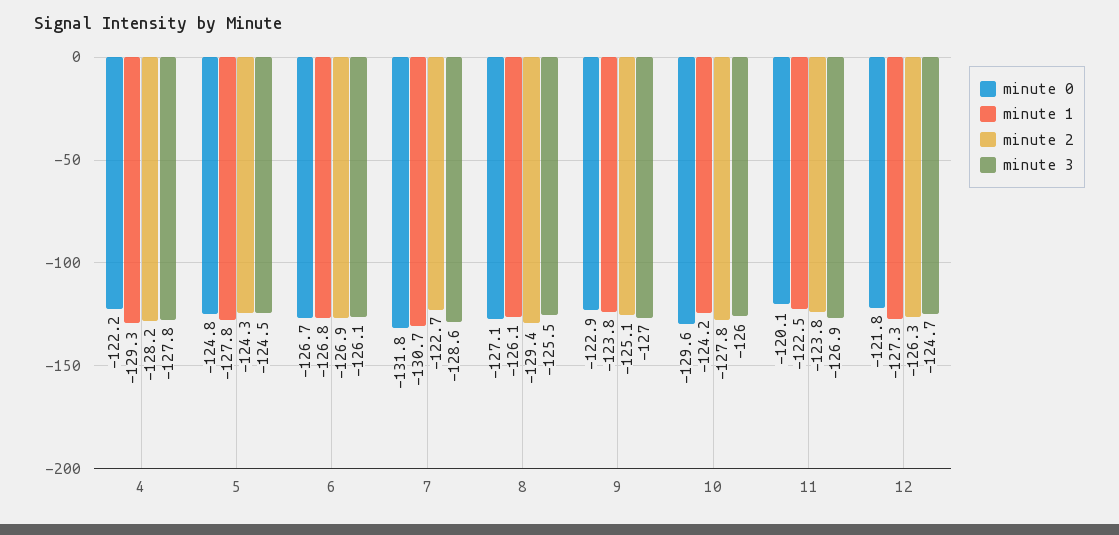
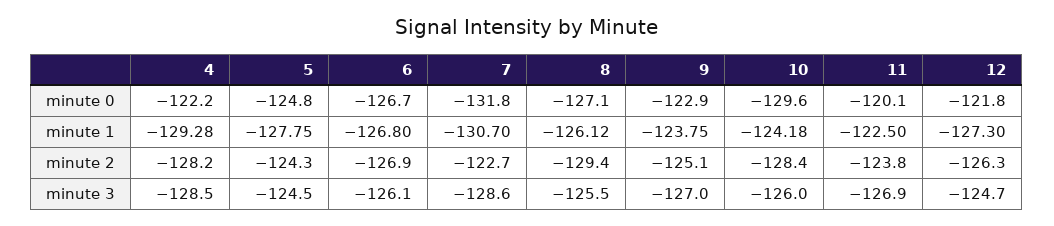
  {
    "minute 0": {
      "4": -122.2,
      "5": -124.8,
      "6": -126.7,
      "7": -131.8,
      "8": -127.1,
      "9": -122.9,
      "10": -129.6,
      "11": -120.1,
      "12": -121.8
    },
    "minute 1": {
      "4": -129.28,
      "5": -127.75,
      "6": -126.8,
      "7": -130.7,
      "8": -126.12,
      "9": -123.75,
      "10": -124.18,
      "11": -122.5,
      "12": -127.3
    },
    "minute 2": {
      "4": -128.2,
      "5": -124.3,
      "6": -126.9,
      "7": -122.7,
      "8": -129.4,
      "9": -125.1,
-     "10": -127.8,
+     "10": -128.4,
      "11": -123.8,
      "12": -126.3
    },
    "minute 3": {
-     "4": -127.8,
+     "4": -128.5,
      "5": -124.5,
      "6": -126.1,
      "7": -128.6,
      "8": -125.5,
      "9": -127,
      "10": -126,
      "11": -126.9,
      "12": -124.7
    }
  }

